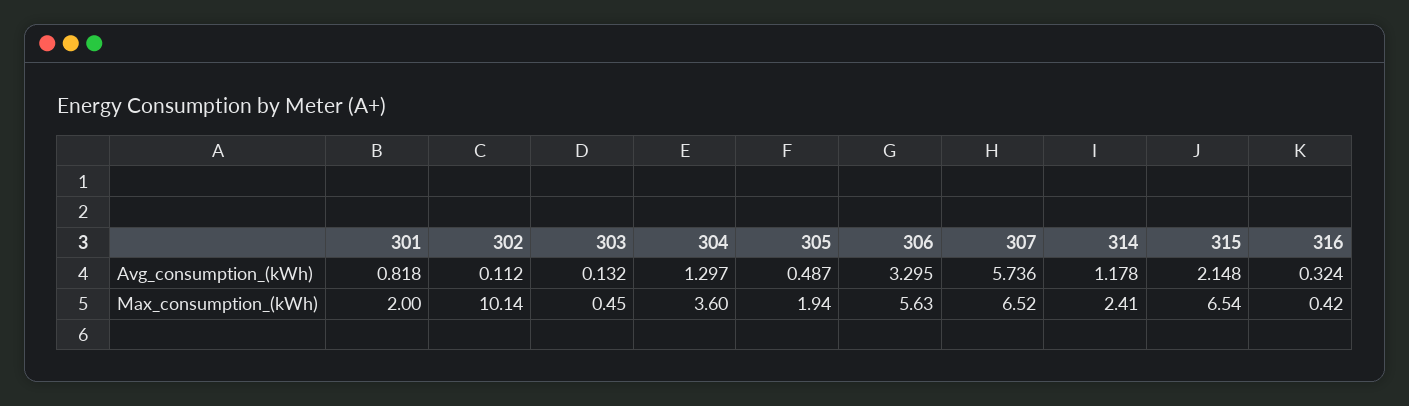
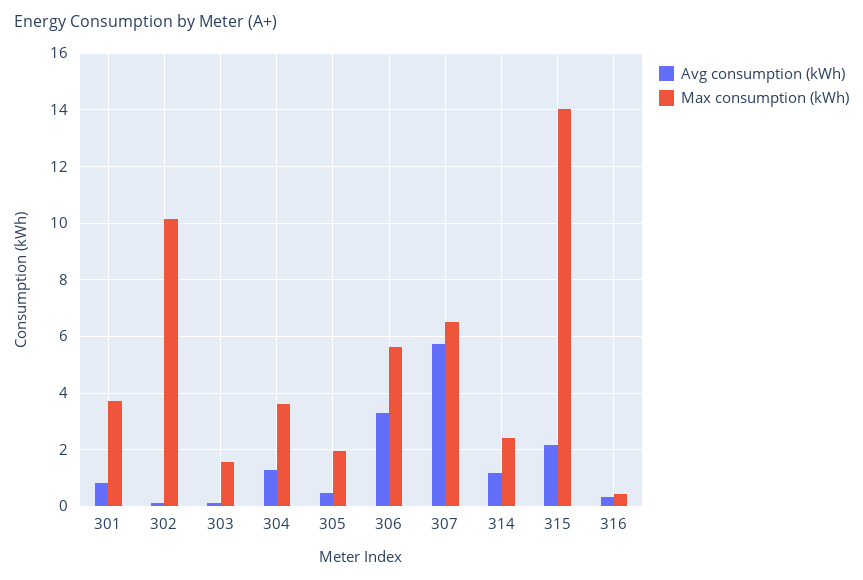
  {
    "Avg_consumption_(kWh)": {
      "301": 0.818,
      "302": 0.112,
      "303": 0.132,
      "304": 1.297,
      "305": 0.487,
      "306": 3.295,
      "307": 5.736,
      "314": 1.178,
      "315": 2.148,
      "316": 0.324
    },
    "Max_consumption_(kWh)": {
-     "301": 2,
+     "301": 3.75,
      "302": 10.14,
-     "303": 0.45,
+     "303": 1.5,
      "304": 3.6,
      "305": 1.94,
      "306": 5.63,
      "307": 6.52,
      "314": 2.41,
-     "315": 6.54,
+     "315": 14,
      "316": 0.42
    }
  }

